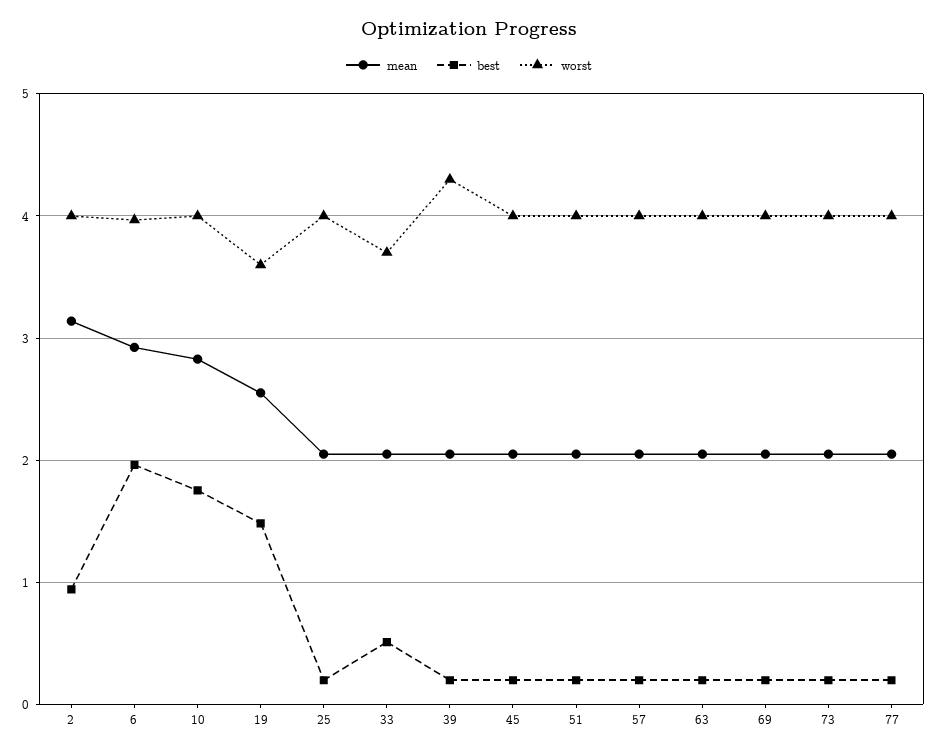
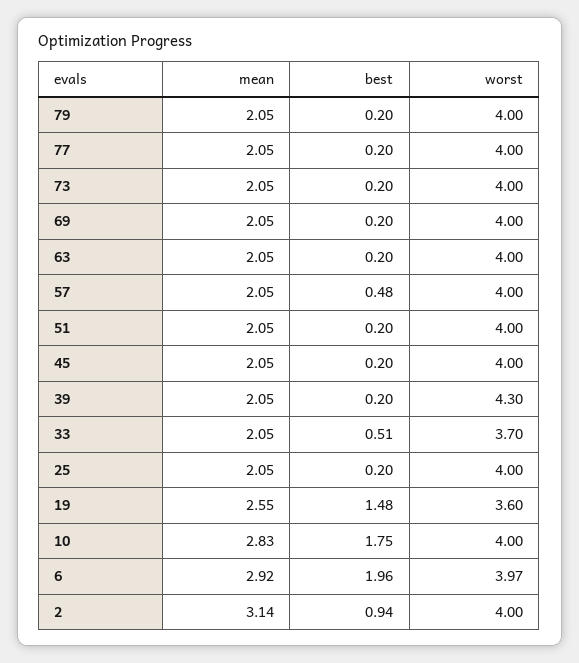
  {
    "mean": {
      "2": 3.14,
      "6": 2.92,
      "10": 2.83,
      "19": 2.55,
      "25": 2.05,
      "33": 2.05,
      "39": 2.05,
      "45": 2.05,
      "51": 2.05,
      "57": 2.05,
      "63": 2.05,
      "69": 2.05,
      "73": 2.05,
-     "77": 2.05
+     "77": 2.05,
+     "79": 2.05
    },
    "best": {
      "2": 0.94,
      "6": 1.96,
      "10": 1.75,
      "19": 1.48,
      "25": 0.2,
      "33": 0.51,
      "39": 0.2,
      "45": 0.2,
      "51": 0.2,
-     "57": 0.2,
+     "57": 0.48,
      "63": 0.2,
      "69": 0.2,
      "73": 0.2,
-     "77": 0.2
+     "77": 0.2,
+     "79": 0.2
    },
    "worst": {
      "2": 4,
      "6": 3.97,
      "10": 4,
      "19": 3.6,
      "25": 4,
      "33": 3.7,
      "39": 4.3,
      "45": 4,
      "51": 4,
      "57": 4,
      "63": 4,
      "69": 4,
      "73": 4,
-     "77": 4
+     "77": 4,
+     "79": 4
    }
  }

